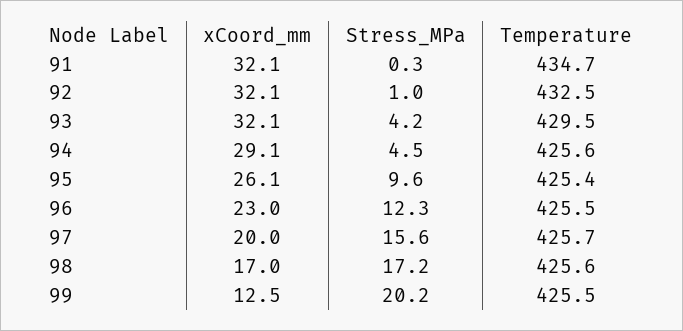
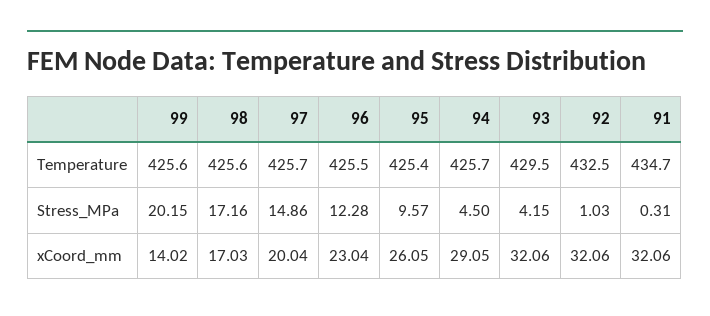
  {
    "xCoord_mm": {
      "91": 32.06,
      "92": 32.06,
      "93": 32.06,
      "94": 29.05,
      "95": 26.05,
      "96": 23.04,
      "97": 20.04,
      "98": 17.03,
-     "99": 12.5
+     "99": 14.02
    },
    "Stress_MPa": {
      "91": 0.31,
      "92": 1.03,
      "93": 4.15,
      "94": 4.5,
      "95": 9.57,
      "96": 12.28,
-     "97": 15.6,
+     "97": 14.86,
      "98": 17.16,
      "99": 20.15
    },
    "Temperature": {
      "91": 434.7,
      "92": 432.5,
      "93": 429.5,
-     "94": 425.6,
+     "94": 425.7,
      "95": 425.4,
      "96": 425.5,
      "97": 425.7,
      "98": 425.6,
-     "99": 425.5
+     "99": 425.6
    }
  }

